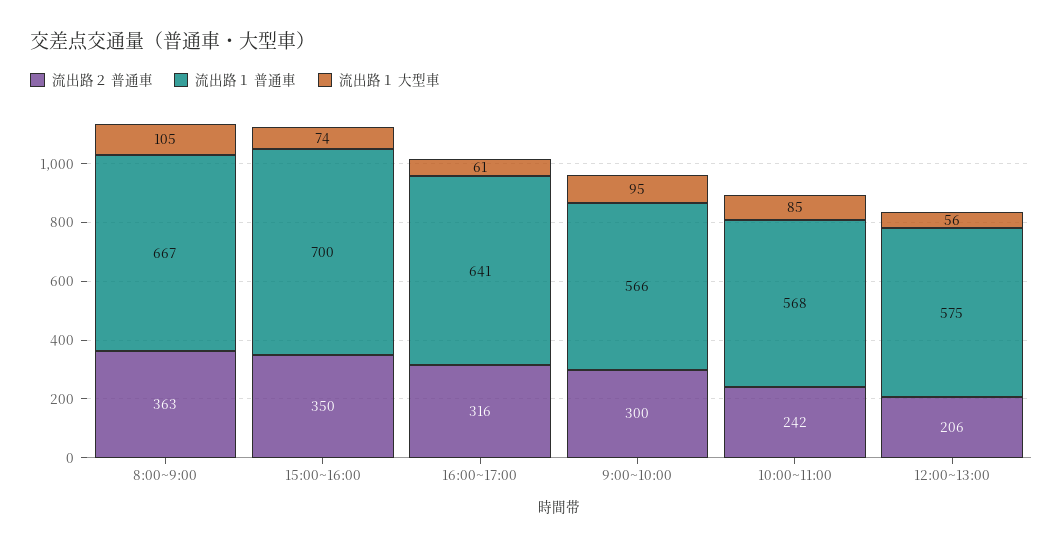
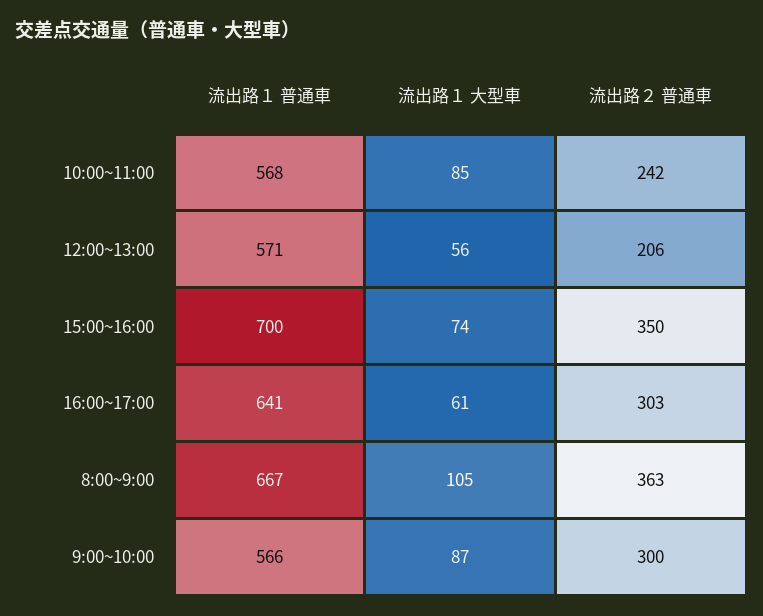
  {
    "流出路２ 普通車": {
      "8:00~9:00": 363,
      "15:00~16:00": 350,
-     "16:00~17:00": 316,
+     "16:00~17:00": 303,
      "9:00~10:00": 300,
      "10:00~11:00": 242,
      "12:00~13:00": 206
    },
    "流出路１ 普通車": {
      "8:00~9:00": 667,
      "15:00~16:00": 700,
      "16:00~17:00": 641,
      "9:00~10:00": 566,
      "10:00~11:00": 568,
-     "12:00~13:00": 575
+     "12:00~13:00": 571
    },
    "流出路１ 大型車": {
      "8:00~9:00": 105,
      "15:00~16:00": 74,
      "16:00~17:00": 61,
-     "9:00~10:00": 95,
+     "9:00~10:00": 87,
      "10:00~11:00": 85,
      "12:00~13:00": 56
    }
  }

